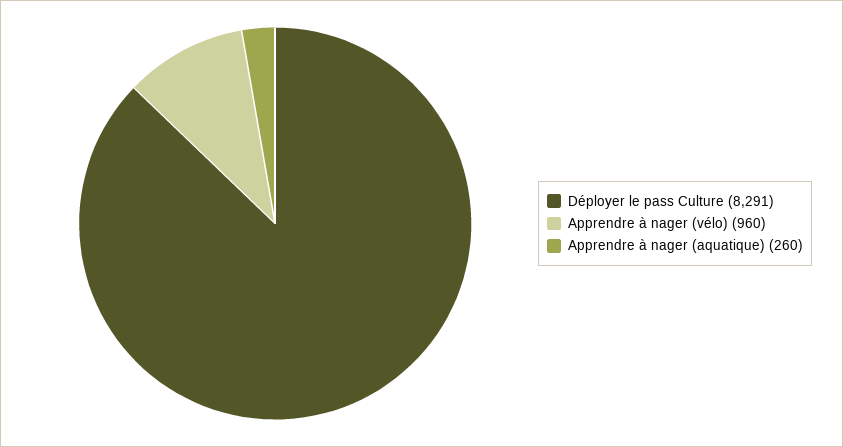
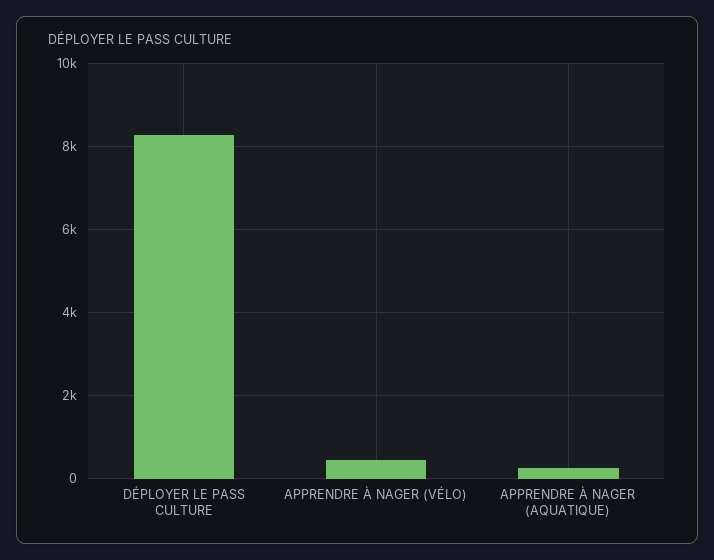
  {
    "Déployer le pass Culture": 8291,
-   "Apprendre à nager (vélo)": 960,
+   "Apprendre à nager (vélo)": 400,
    "Apprendre à nager (aquatique)": 260
  }

